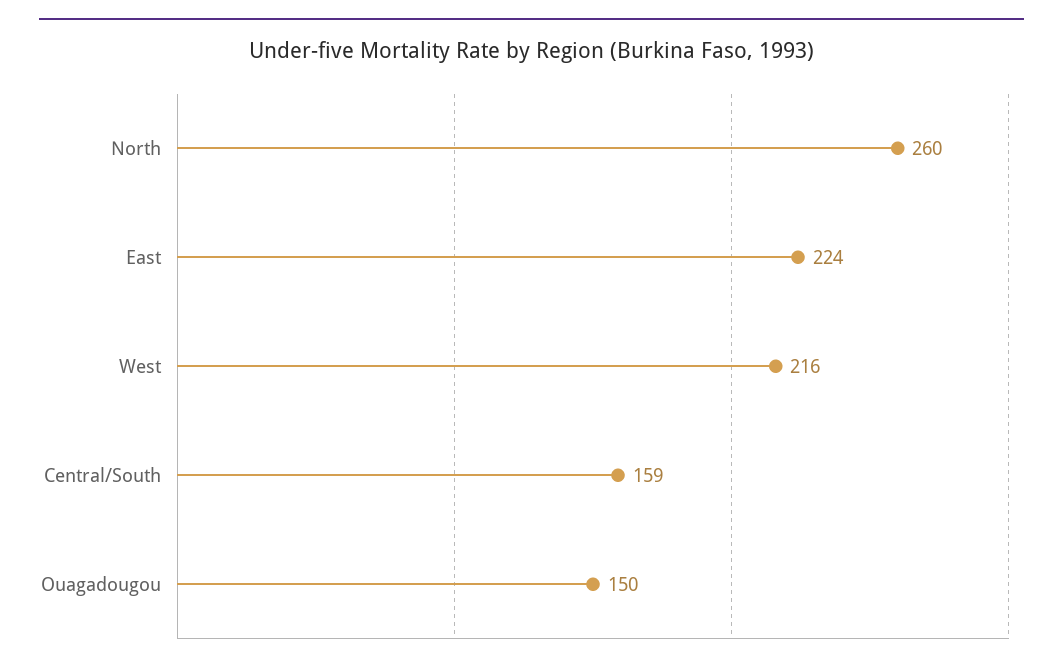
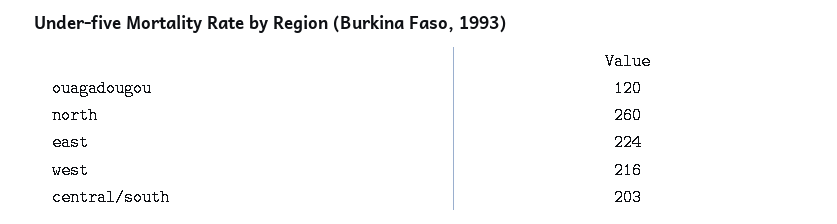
  {
    "North": 260,
    "East": 224,
    "West": 216,
-   "Central/South": 159,
+   "Central/South": 203,
-   "Ouagadougou": 150
+   "Ouagadougou": 120
  }

